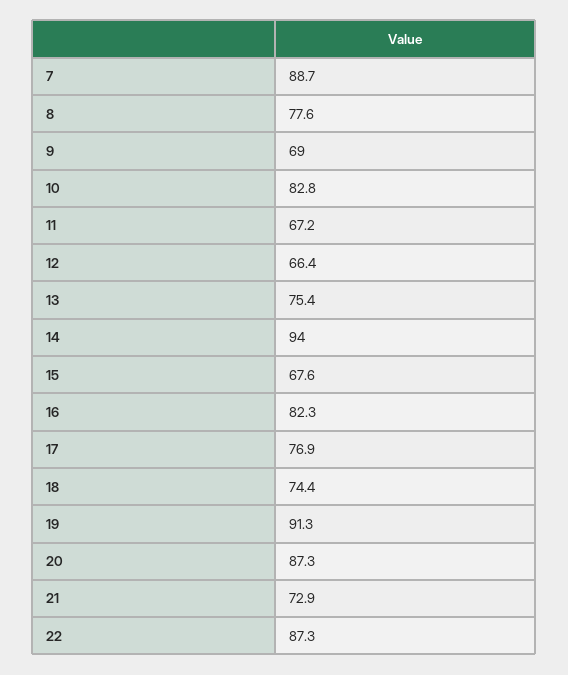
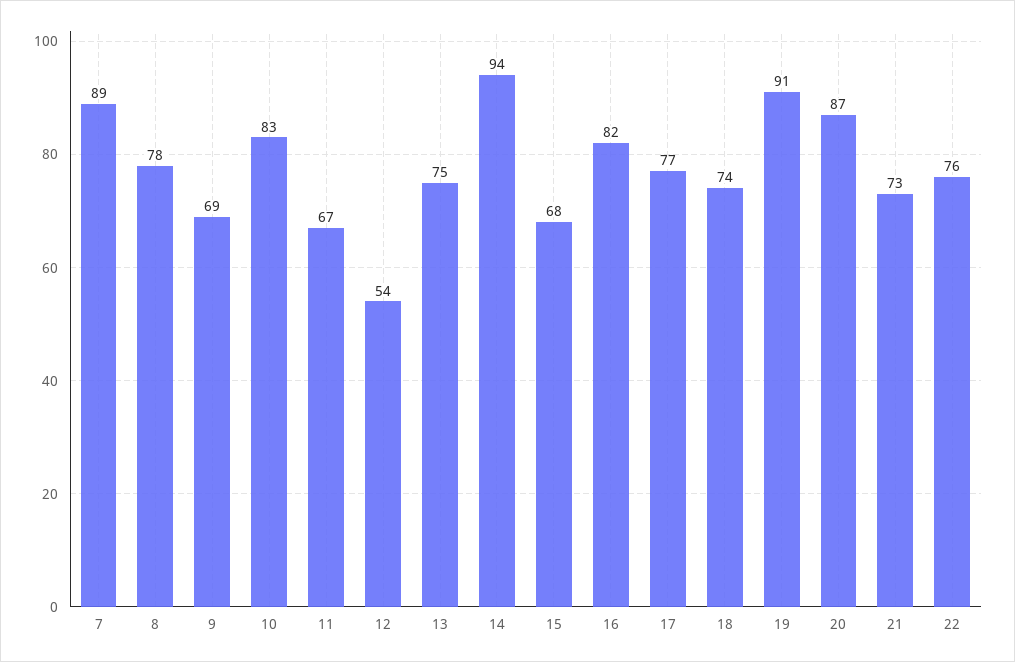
  {
    "7": 88.7,
    "8": 77.6,
    "9": 69,
    "10": 82.8,
    "11": 67.2,
-   "12": 66.4,
+   "12": 54,
    "13": 75.4,
    "14": 94,
    "15": 67.6,
    "16": 82.3,
    "17": 76.9,
    "18": 74.4,
    "19": 91.3,
    "20": 87.3,
    "21": 72.9,
-   "22": 87.3
+   "22": 76
  }

